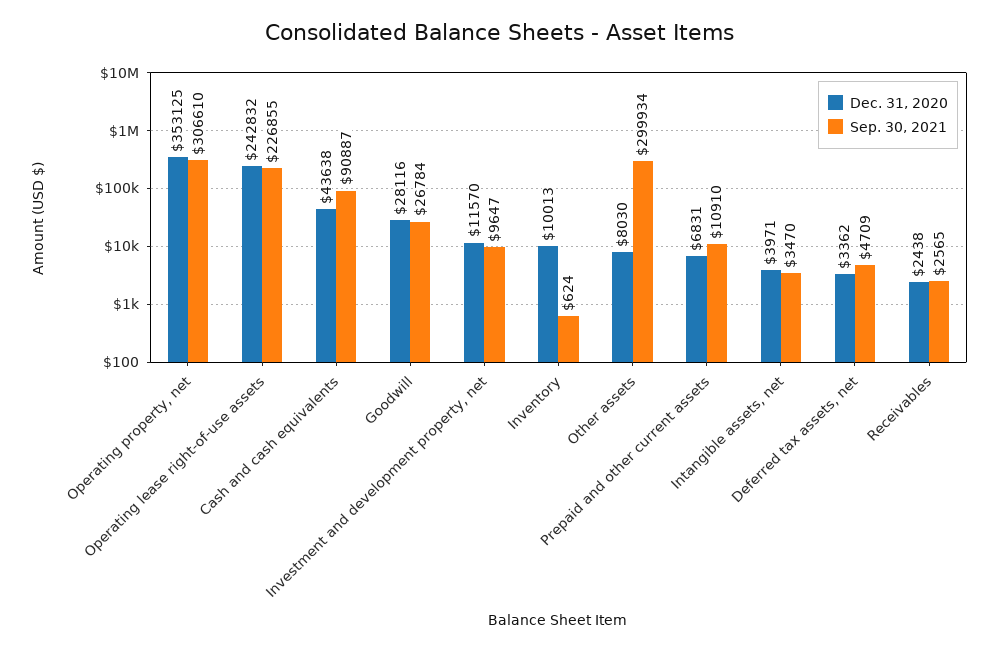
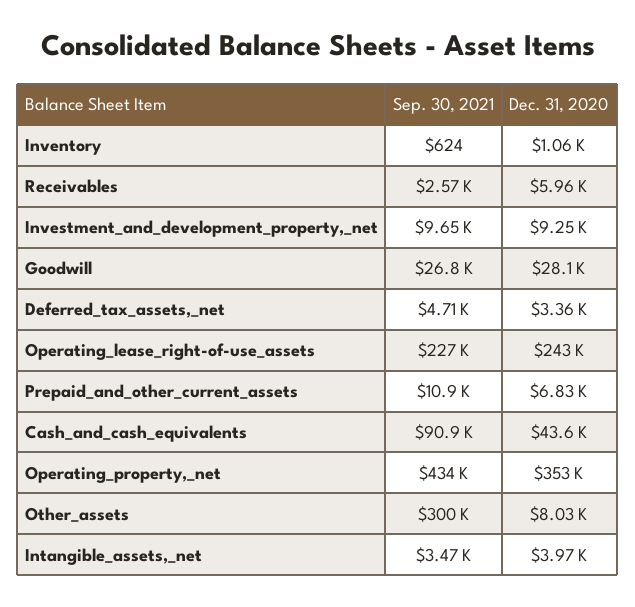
  {
    "Dec. 31, 2020": {
      "Operating property, net": 353125,
      "Operating lease right-of-use assets": 242832,
      "Cash and cash equivalents": 43638,
      "Goodwill": 28116,
-     "Investment and development property, net": 11570,
+     "Investment and development property, net": 9250,
-     "Inventory": 10013,
+     "Inventory": 1060,
      "Other assets": 8030,
      "Prepaid and other current assets": 6831,
      "Intangible assets, net": 3971,
      "Deferred tax assets, net": 3362,
-     "Receivables": 2438
+     "Receivables": 5960
    },
    "Sep. 30, 2021": {
-     "Operating property, net": 306610,
+     "Operating property, net": 434000,
      "Operating lease right-of-use assets": 226855,
      "Cash and cash equivalents": 90887,
      "Goodwill": 26784,
      "Investment and development property, net": 9647,
      "Inventory": 624,
      "Other assets": 299934,
      "Prepaid and other current assets": 10910,
      "Intangible assets, net": 3470,
      "Deferred tax assets, net": 4709,
      "Receivables": 2565
    }
  }

